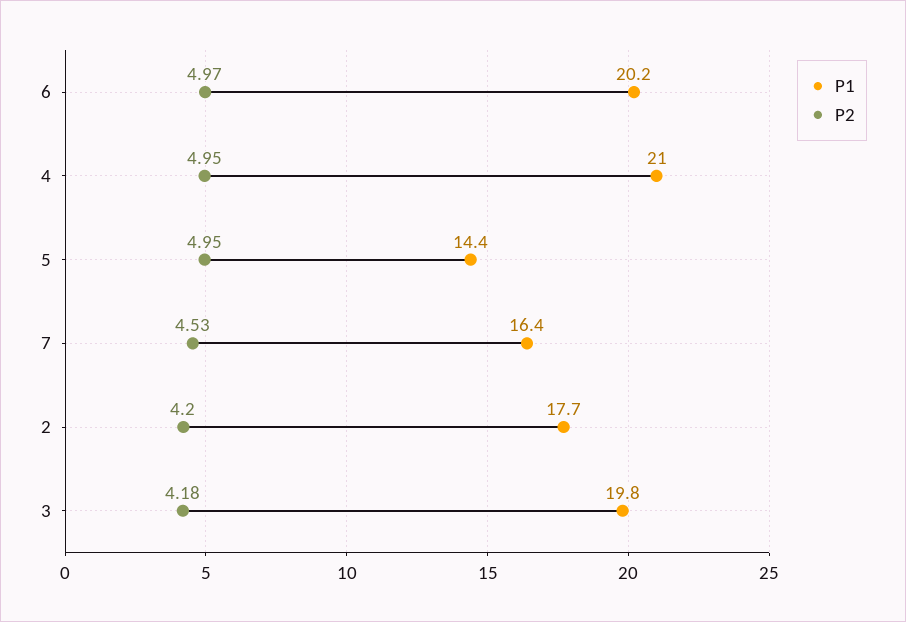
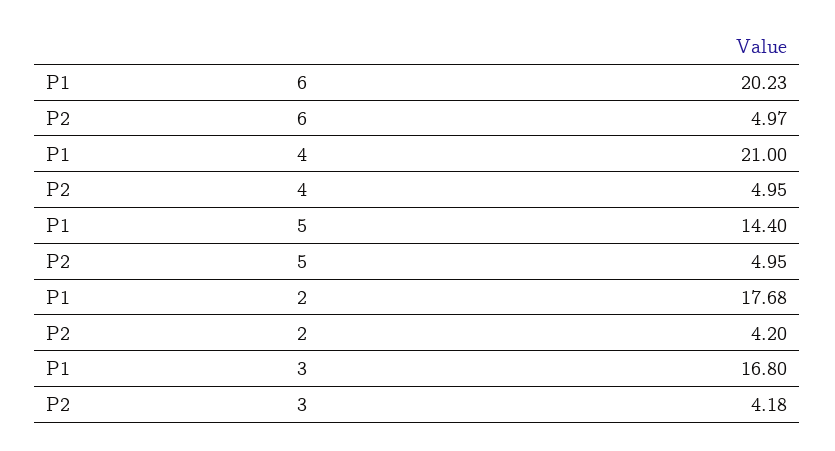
  {
    "P1": {
      "6": 20.23,
      "4": 21,
      "5": 14.4,
-     "7": 16.4,
      "2": 17.68,
-     "3": 19.8
+     "3": 16.8
    },
    "P2": {
      "6": 4.97,
      "4": 4.95,
      "5": 4.95,
-     "7": 4.53,
      "2": 4.2,
      "3": 4.18
    }
  }

